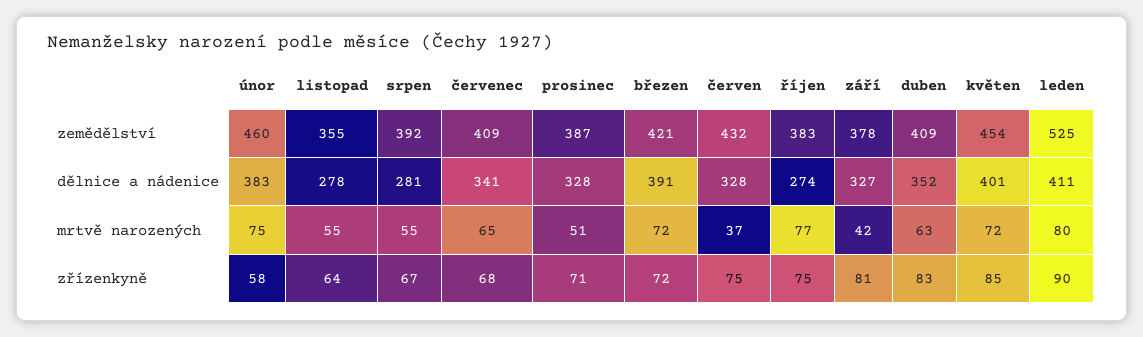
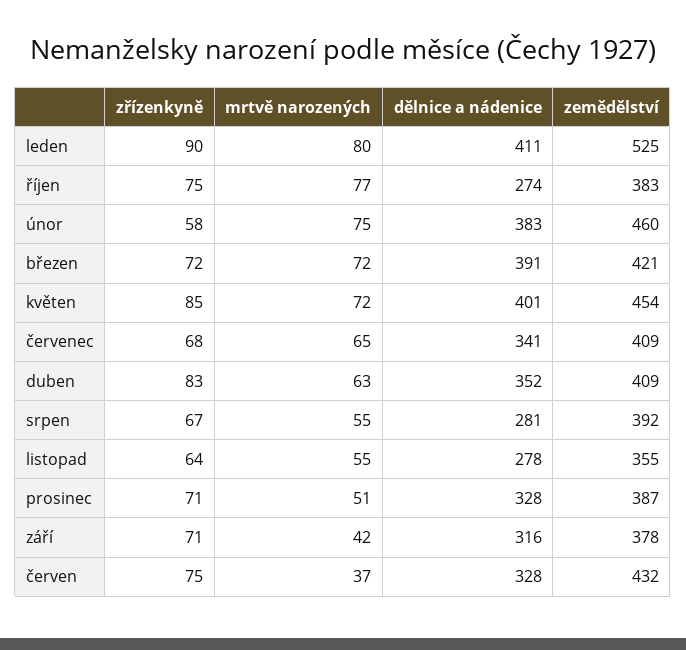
  {
    "únor": {
      "zemědělství": 460,
      "dělnice a nádenice": 383,
      "mrtvě narozených": 75,
      "zřízenkyně": 58
    },
    "listopad": {
      "zemědělství": 355,
      "dělnice a nádenice": 278,
      "mrtvě narozených": 55,
      "zřízenkyně": 64
    },
    "srpen": {
      "zemědělství": 392,
      "dělnice a nádenice": 281,
      "mrtvě narozených": 55,
      "zřízenkyně": 67
    },
    "červenec": {
      "zemědělství": 409,
      "dělnice a nádenice": 341,
      "mrtvě narozených": 65,
      "zřízenkyně": 68
    },
    "prosinec": {
      "zemědělství": 387,
      "dělnice a nádenice": 328,
      "mrtvě narozených": 51,
      "zřízenkyně": 71
    },
    "březen": {
      "zemědělství": 421,
      "dělnice a nádenice": 391,
      "mrtvě narozených": 72,
      "zřízenkyně": 72
    },
    "červen": {
      "zemědělství": 432,
      "dělnice a nádenice": 328,
      "mrtvě narozených": 37,
      "zřízenkyně": 75
    },
    "říjen": {
      "zemědělství": 383,
      "dělnice a nádenice": 274,
      "mrtvě narozených": 77,
      "zřízenkyně": 75
    },
    "září": {
      "zemědělství": 378,
-     "dělnice a nádenice": 327,
+     "dělnice a nádenice": 316,
      "mrtvě narozených": 42,
-     "zřízenkyně": 81
+     "zřízenkyně": 71
    },
    "duben": {
      "zemědělství": 409,
      "dělnice a nádenice": 352,
      "mrtvě narozených": 63,
      "zřízenkyně": 83
    },
    "květen": {
      "zemědělství": 454,
      "dělnice a nádenice": 401,
      "mrtvě narozených": 72,
      "zřízenkyně": 85
    },
    "leden": {
      "zemědělství": 525,
      "dělnice a nádenice": 411,
      "mrtvě narozených": 80,
      "zřízenkyně": 90
    }
  }

